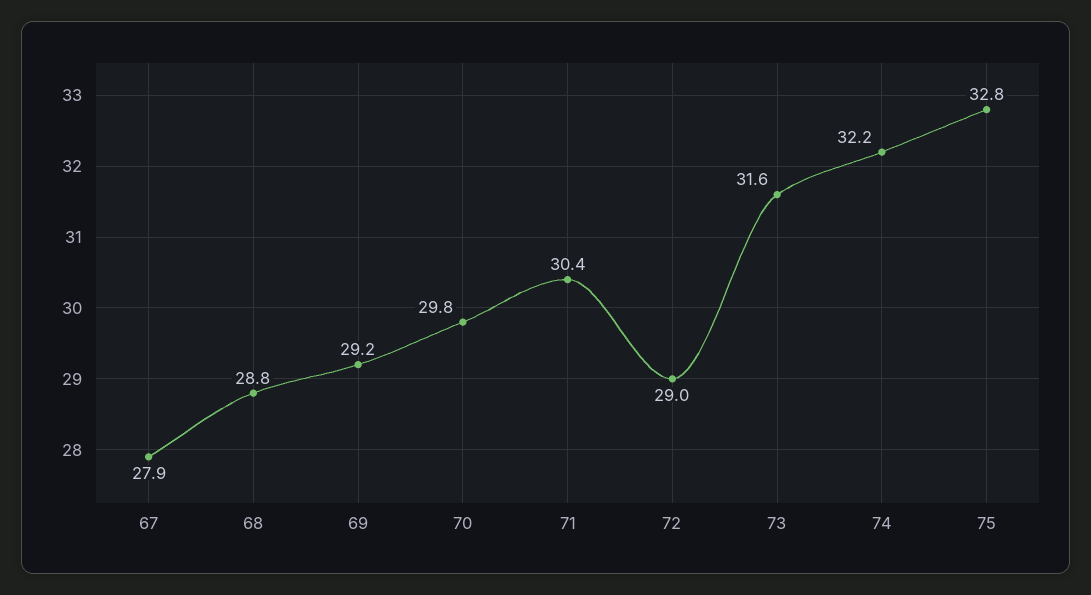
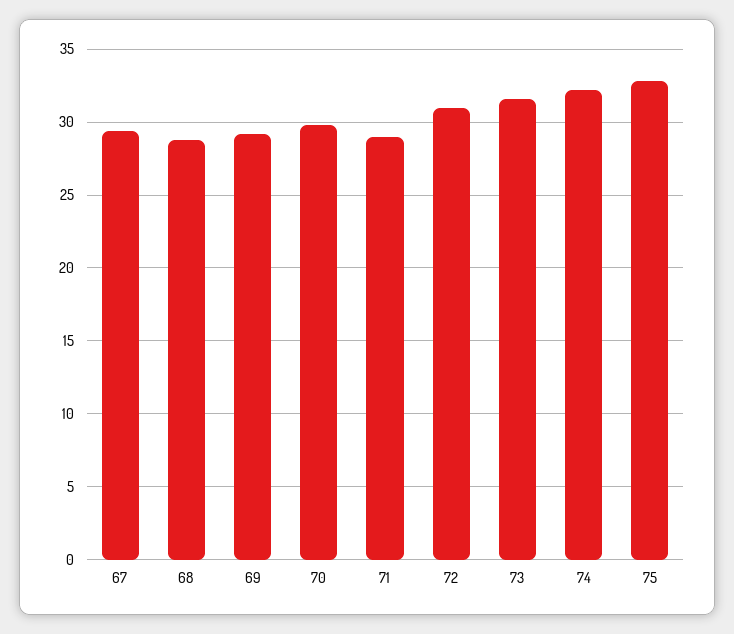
  {
-   "67": 27.9,
+   "67": 29.5,
    "68": 28.8,
    "69": 29.2,
    "70": 29.8,
-   "71": 30.4,
+   "71": 29,
-   "72": 29,
+   "72": 31,
    "73": 31.6,
    "74": 32.2,
    "75": 32.8
  }

